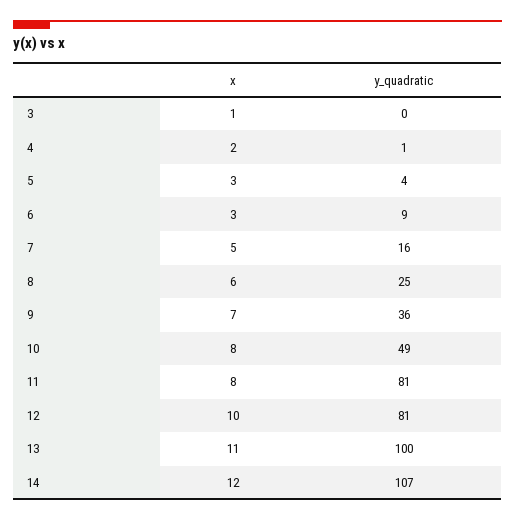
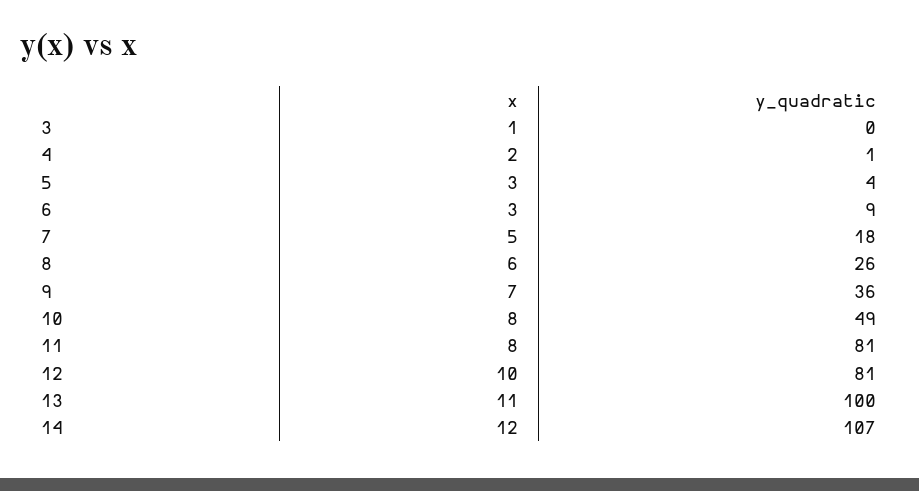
  {
    "x": {
      "3": 1,
      "4": 2,
      "5": 3,
      "6": 3,
      "7": 5,
      "8": 6,
      "9": 7,
      "10": 8,
      "11": 8,
      "12": 10,
      "13": 11,
      "14": 12
    },
    "y_quadratic": {
      "3": 0,
      "4": 1,
      "5": 4,
      "6": 9,
-     "7": 16,
+     "7": 18,
-     "8": 25,
+     "8": 26,
      "9": 36,
      "10": 49,
      "11": 81,
      "12": 81,
      "13": 100,
      "14": 107
    }
  }

